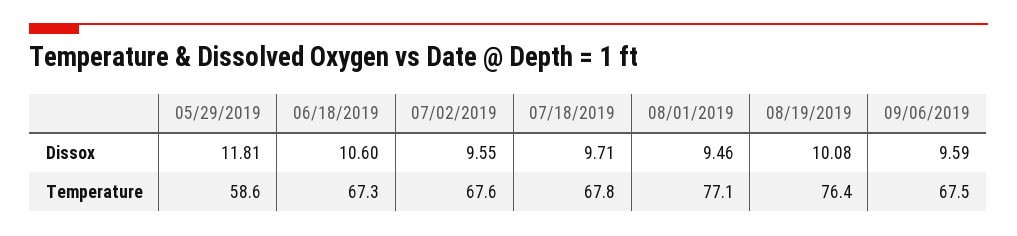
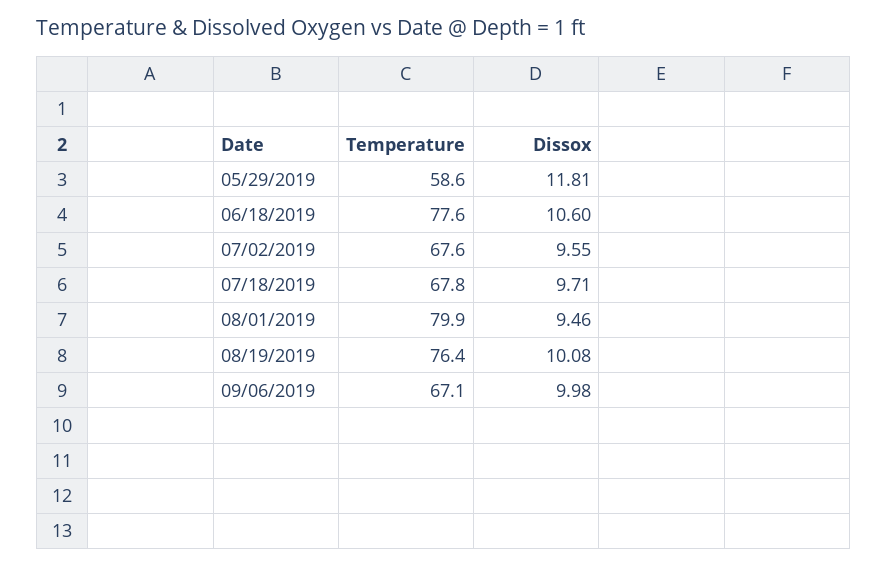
  {
    "05/29/2019": {
      "Dissox": 11.81,
      "Temperature": 58.6
    },
    "06/18/2019": {
      "Dissox": 10.6,
-     "Temperature": 67.3
+     "Temperature": 77.6
    },
    "07/02/2019": {
      "Dissox": 9.55,
      "Temperature": 67.6
    },
    "07/18/2019": {
      "Dissox": 9.71,
      "Temperature": 67.8
    },
    "08/01/2019": {
      "Dissox": 9.46,
-     "Temperature": 77.1
+     "Temperature": 79.9
    },
    "08/19/2019": {
      "Dissox": 10.08,
      "Temperature": 76.4
    },
    "09/06/2019": {
-     "Dissox": 9.59,
+     "Dissox": 9.98,
-     "Temperature": 67.5
+     "Temperature": 67.1
    }
  }

